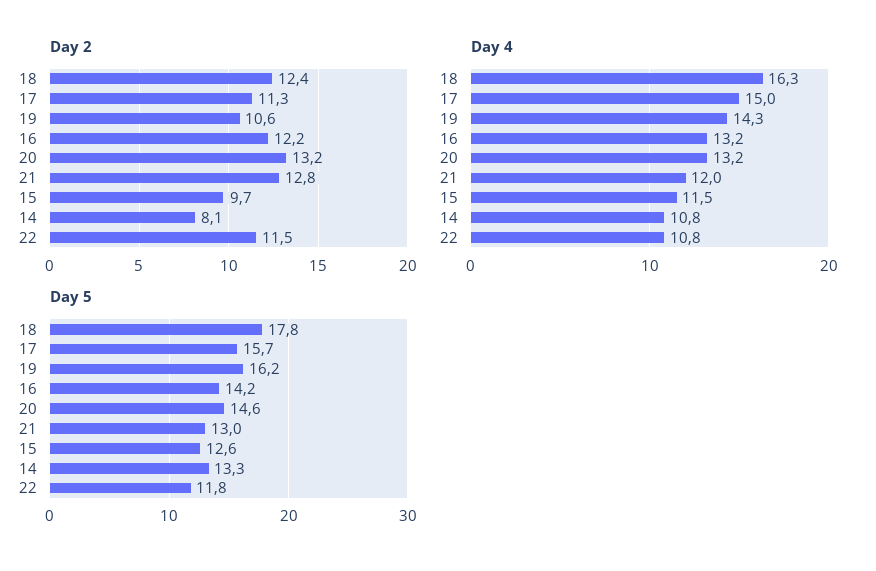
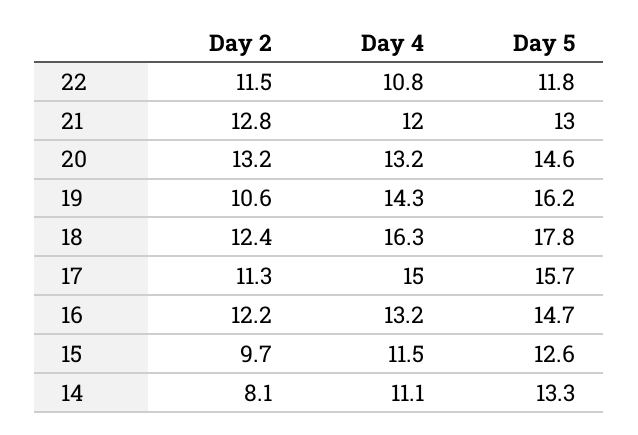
  {
    "Day 2": {
      "18": 12.4,
      "17": 11.3,
      "19": 10.6,
      "16": 12.2,
      "20": 13.2,
      "21": 12.8,
      "15": 9.7,
      "14": 8.1,
      "22": 11.5
    },
    "Day 4": {
      "18": 16.3,
      "17": 15,
      "19": 14.3,
      "16": 13.2,
      "20": 13.2,
      "21": 12,
      "15": 11.5,
-     "14": 10.8,
+     "14": 11.1,
      "22": 10.8
    },
    "Day 5": {
      "18": 17.8,
      "17": 15.7,
      "19": 16.2,
-     "16": 14.2,
+     "16": 14.7,
      "20": 14.6,
      "21": 13,
      "15": 12.6,
      "14": 13.3,
      "22": 11.8
    }
  }

